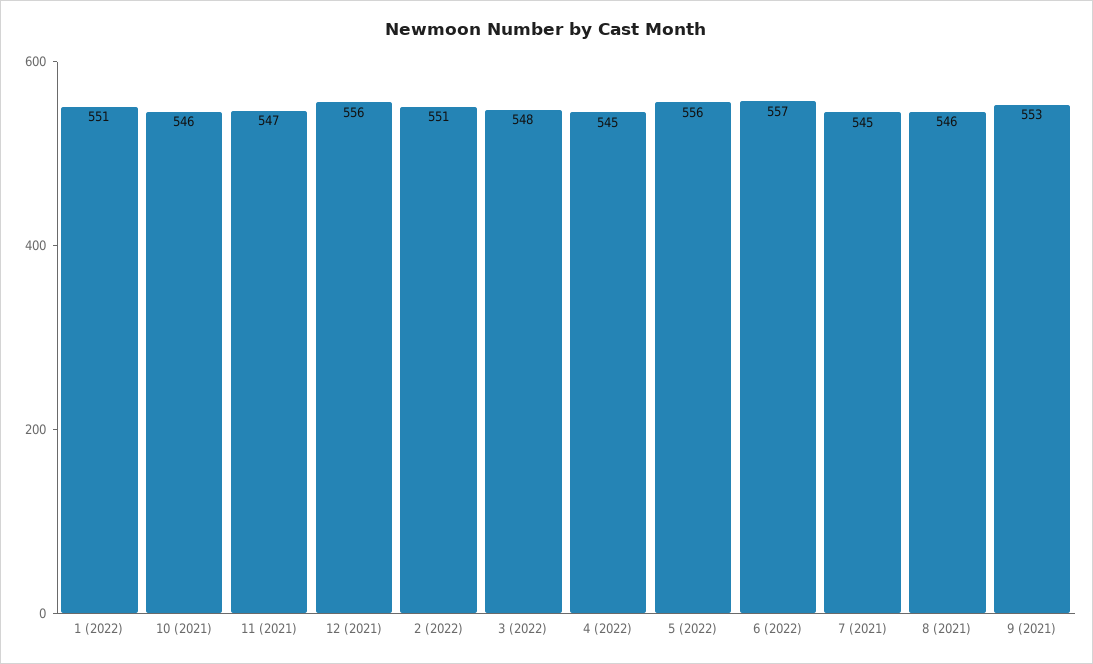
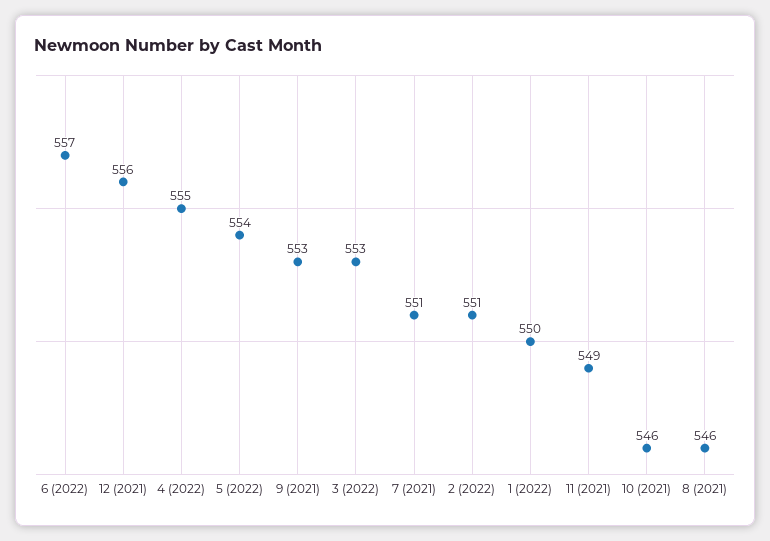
  {
-   "1 (2022)": 551,
+   "1 (2022)": 550,
    "10 (2021)": 546,
-   "11 (2021)": 547,
+   "11 (2021)": 549,
    "12 (2021)": 556,
    "2 (2022)": 551,
-   "3 (2022)": 548,
+   "3 (2022)": 553,
-   "4 (2022)": 545,
+   "4 (2022)": 555,
-   "5 (2022)": 556,
+   "5 (2022)": 554,
    "6 (2022)": 557,
-   "7 (2021)": 545,
+   "7 (2021)": 551,
    "8 (2021)": 546,
    "9 (2021)": 553
  }

